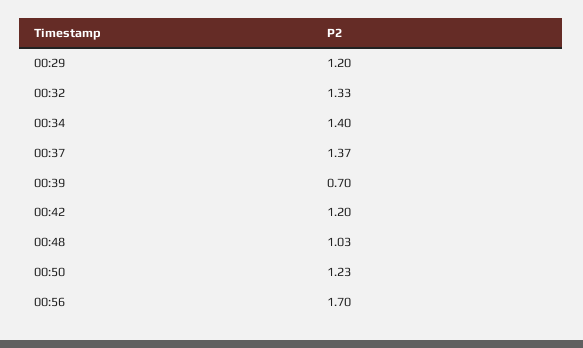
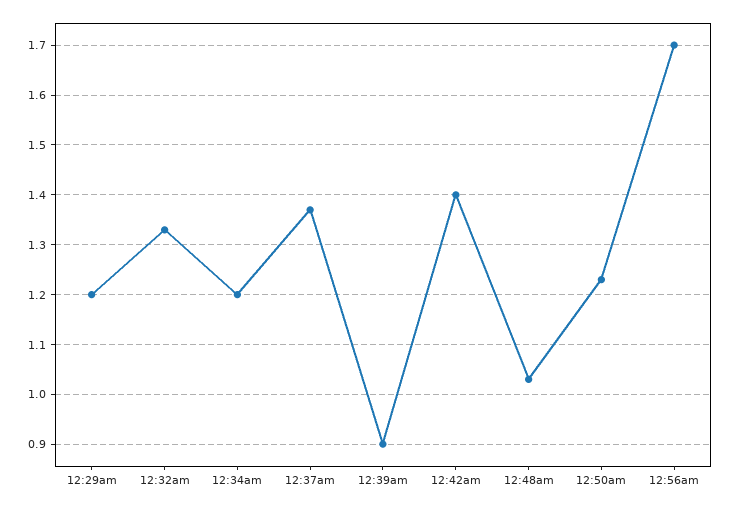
  {
    "00:29": 1.2,
    "00:32": 1.33,
-   "00:34": 1.4,
+   "00:34": 1.2,
    "00:37": 1.37,
-   "00:39": 0.7,
+   "00:39": 0.9,
-   "00:42": 1.2,
+   "00:42": 1.4,
    "00:48": 1.03,
    "00:50": 1.23,
    "00:56": 1.7
  }

